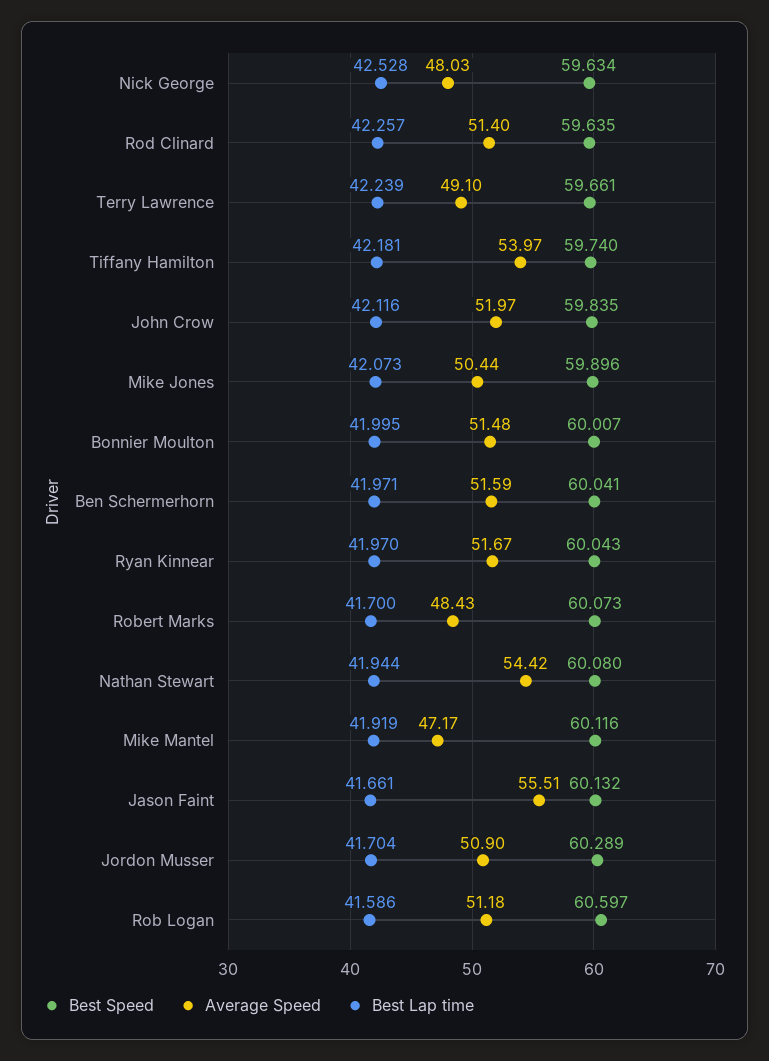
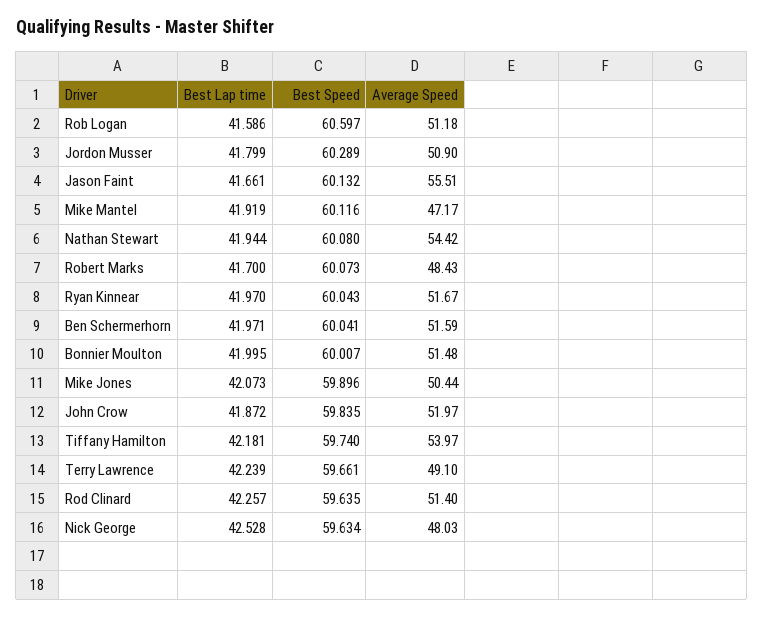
  {
    "Best Speed": {
      "Nick George": 59.634,
      "Rod Clinard": 59.635,
      "Terry Lawrence": 59.661,
      "Tiffany Hamilton": 59.74,
      "John Crow": 59.835,
      "Mike Jones": 59.896,
      "Bonnier Moulton": 60.007,
      "Ben Schermerhorn": 60.041,
      "Ryan Kinnear": 60.043,
      "Robert Marks": 60.073,
      "Nathan Stewart": 60.08,
      "Mike Mantel": 60.116,
      "Jason Faint": 60.132,
      "Jordon Musser": 60.289,
      "Rob Logan": 60.597
    },
    "Average Speed": {
      "Nick George": 48.03,
      "Rod Clinard": 51.4,
      "Terry Lawrence": 49.1,
      "Tiffany Hamilton": 53.97,
      "John Crow": 51.97,
      "Mike Jones": 50.44,
      "Bonnier Moulton": 51.48,
      "Ben Schermerhorn": 51.59,
      "Ryan Kinnear": 51.67,
      "Robert Marks": 48.43,
      "Nathan Stewart": 54.42,
      "Mike Mantel": 47.17,
      "Jason Faint": 55.51,
      "Jordon Musser": 50.9,
      "Rob Logan": 51.18
    },
    "Best Lap time": {
      "Nick George": 42.528,
      "Rod Clinard": 42.257,
      "Terry Lawrence": 42.239,
      "Tiffany Hamilton": 42.181,
-     "John Crow": 42.116,
+     "John Crow": 41.872,
      "Mike Jones": 42.073,
      "Bonnier Moulton": 41.995,
      "Ben Schermerhorn": 41.971,
      "Ryan Kinnear": 41.97,
      "Robert Marks": 41.7,
      "Nathan Stewart": 41.944,
      "Mike Mantel": 41.919,
      "Jason Faint": 41.661,
-     "Jordon Musser": 41.704,
+     "Jordon Musser": 41.799,
      "Rob Logan": 41.586
    }
  }

